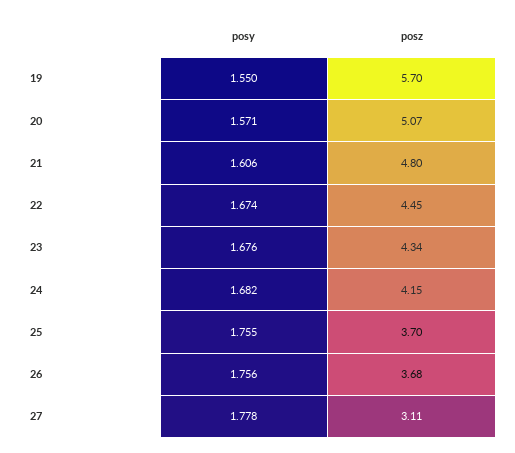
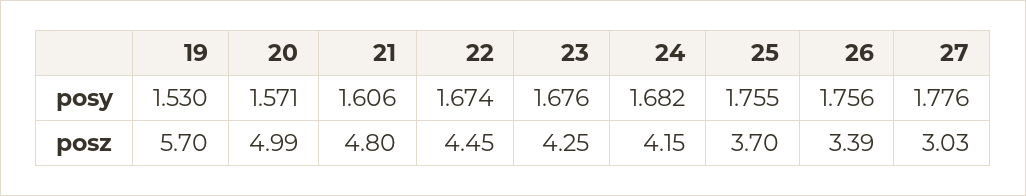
  {
    "posy": {
-     "19": 1.55,
+     "19": 1.53,
      "20": 1.571,
      "21": 1.606,
      "22": 1.674,
      "23": 1.676,
      "24": 1.682,
      "25": 1.755,
      "26": 1.756,
-     "27": 1.778
+     "27": 1.776
    },
    "posz": {
      "19": 5.7,
-     "20": 5.07,
+     "20": 4.99,
      "21": 4.8,
      "22": 4.45,
-     "23": 4.34,
+     "23": 4.25,
      "24": 4.15,
      "25": 3.7,
-     "26": 3.68,
+     "26": 3.39,
-     "27": 3.11
+     "27": 3.03
    }
  }

